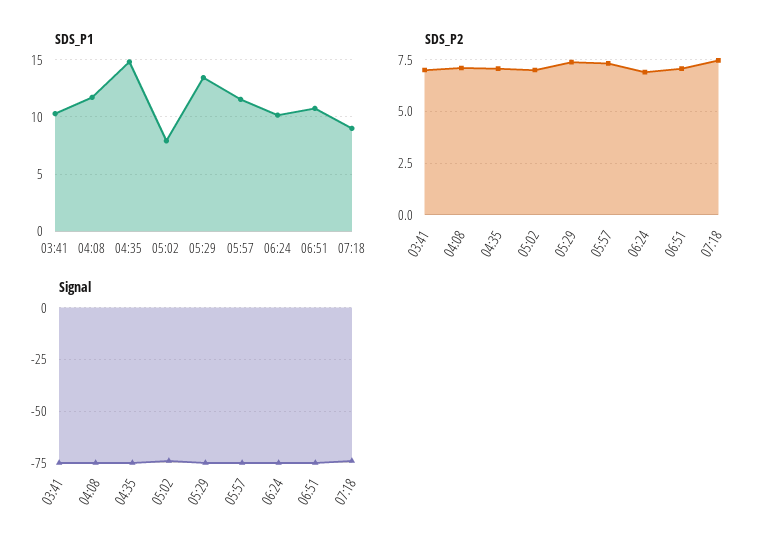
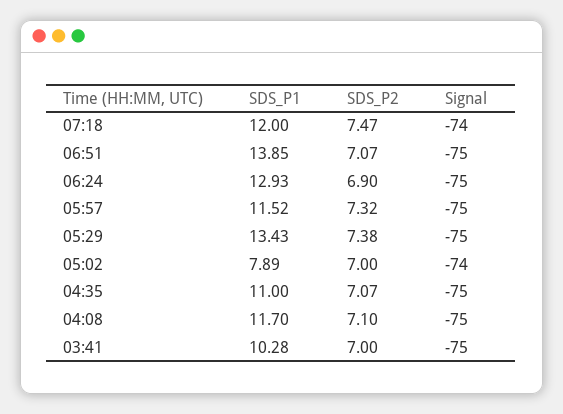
  {
    "SDS_P1": {
      "03:41": 10.28,
      "04:08": 11.7,
-     "04:35": 15,
+     "04:35": 11,
      "05:02": 7.89,
      "05:29": 13.43,
      "05:57": 11.52,
-     "06:24": 10,
+     "06:24": 12.93,
-     "06:51": 11,
+     "06:51": 13.85,
-     "07:18": 9
+     "07:18": 12
    },
    "SDS_P2": {
      "03:41": 7,
      "04:08": 7.1,
      "04:35": 7.07,
      "05:02": 7,
      "05:29": 7.38,
      "05:57": 7.32,
      "06:24": 6.9,
      "06:51": 7.07,
      "07:18": 7.47
    },
    "Signal": {
      "03:41": -75,
      "04:08": -75,
      "04:35": -75,
      "05:02": -74,
      "05:29": -75,
      "05:57": -75,
      "06:24": -75,
      "06:51": -75,
      "07:18": -74
    }
  }

